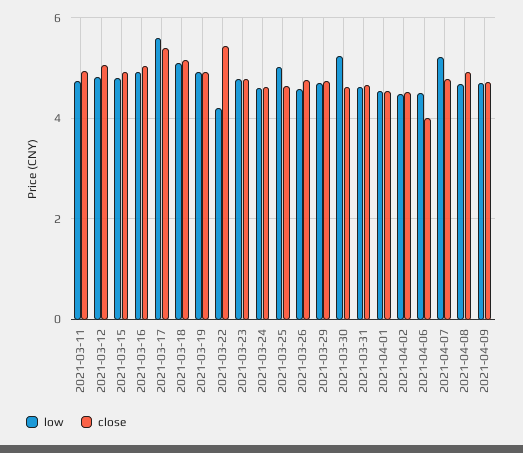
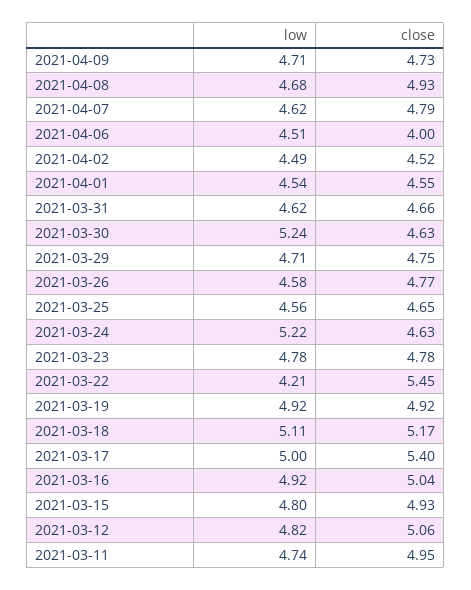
  {
    "low": {
      "2021-03-11": 4.74,
      "2021-03-12": 4.82,
      "2021-03-15": 4.8,
      "2021-03-16": 4.92,
-     "2021-03-17": 5.6,
+     "2021-03-17": 5,
      "2021-03-18": 5.11,
      "2021-03-19": 4.92,
      "2021-03-22": 4.21,
      "2021-03-23": 4.78,
-     "2021-03-24": 4.6,
+     "2021-03-24": 5.22,
-     "2021-03-25": 5,
+     "2021-03-25": 4.56,
      "2021-03-26": 4.58,
      "2021-03-29": 4.71,
      "2021-03-30": 5.24,
      "2021-03-31": 4.62,
      "2021-04-01": 4.54,
      "2021-04-02": 4.49,
      "2021-04-06": 4.51,
-     "2021-04-07": 5.2,
+     "2021-04-07": 4.62,
      "2021-04-08": 4.68,
      "2021-04-09": 4.71
    },
    "close": {
      "2021-03-11": 4.95,
      "2021-03-12": 5.06,
      "2021-03-15": 4.93,
      "2021-03-16": 5.04,
      "2021-03-17": 5.4,
      "2021-03-18": 5.17,
      "2021-03-19": 4.92,
      "2021-03-22": 5.45,
      "2021-03-23": 4.78,
      "2021-03-24": 4.63,
      "2021-03-25": 4.65,
      "2021-03-26": 4.77,
      "2021-03-29": 4.75,
      "2021-03-30": 4.63,
      "2021-03-31": 4.66,
      "2021-04-01": 4.55,
      "2021-04-02": 4.52,
      "2021-04-06": 4,
      "2021-04-07": 4.79,
      "2021-04-08": 4.93,
      "2021-04-09": 4.73
    }
  }

